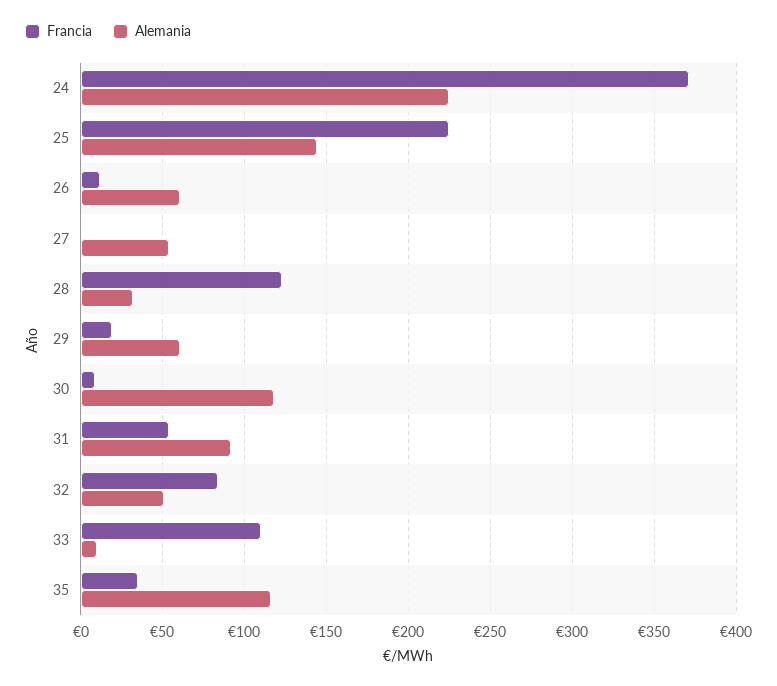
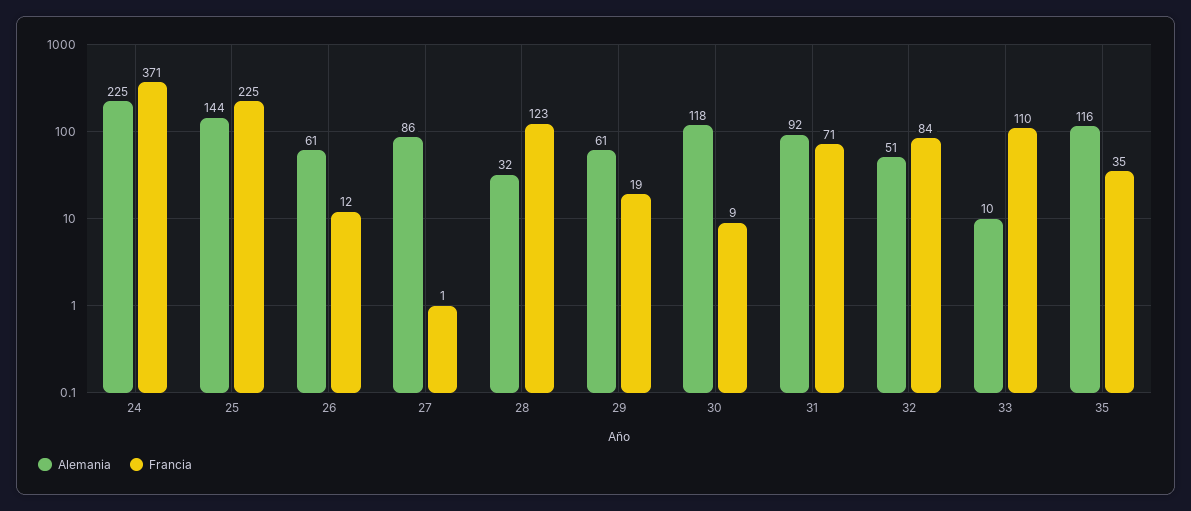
  {
    "Francia": {
      "24": 371,
      "25": 225,
      "26": 12,
      "27": 1,
      "28": 123,
      "29": 19,
      "30": 9,
-     "31": 55,
+     "31": 71,
      "32": 84,
      "33": 110,
      "35": 35
    },
    "Alemania": {
      "24": 225,
      "25": 144,
      "26": 61,
-     "27": 55,
+     "27": 86,
      "28": 32,
      "29": 61,
      "30": 118,
      "31": 92,
      "32": 51,
      "33": 10,
      "35": 116
    }
  }

